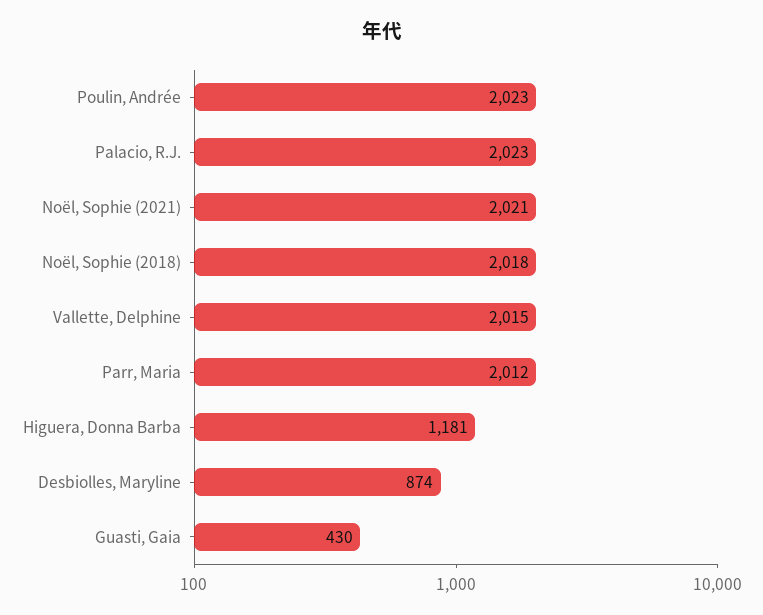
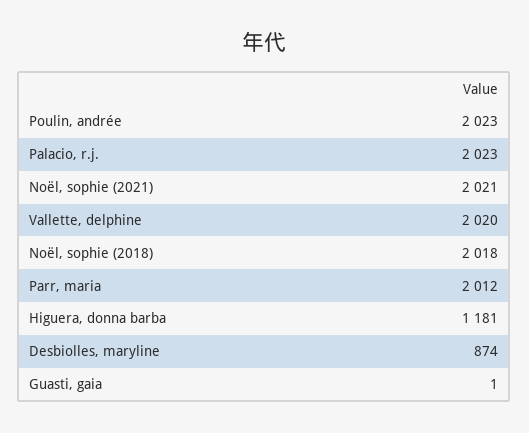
  {
    "Poulin, Andrée": 2023,
    "Palacio, R.J.": 2023,
    "Noël, Sophie (2021)": 2021,
    "Noël, Sophie (2018)": 2018,
-   "Vallette, Delphine": 2015,
+   "Vallette, Delphine": 2020,
    "Parr, Maria": 2012,
    "Higuera, Donna Barba": 1181,
    "Desbiolles, Maryline": 874,
-   "Guasti, Gaia": 430
+   "Guasti, Gaia": 1
  }

